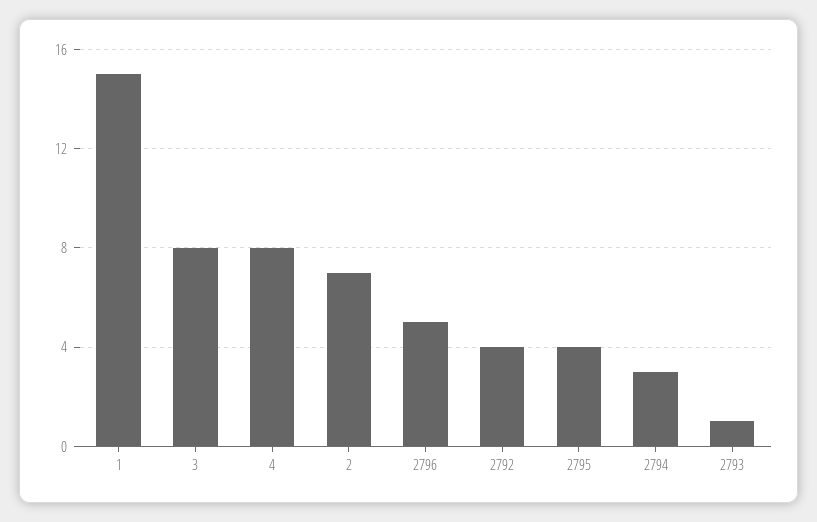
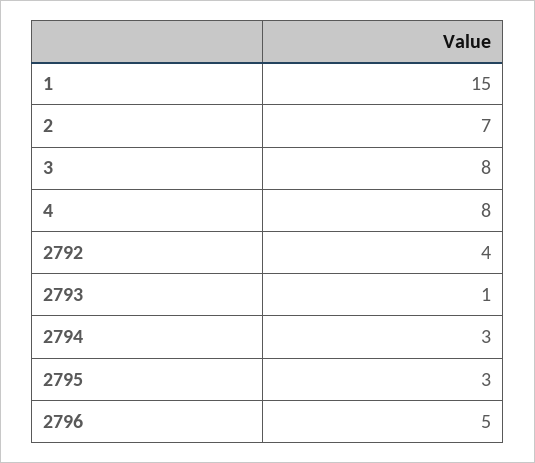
  {
    "1": 15,
    "3": 8,
    "4": 8,
    "2": 7,
    "2796": 5,
    "2792": 4,
-   "2795": 4,
+   "2795": 3,
    "2794": 3,
    "2793": 1
  }

